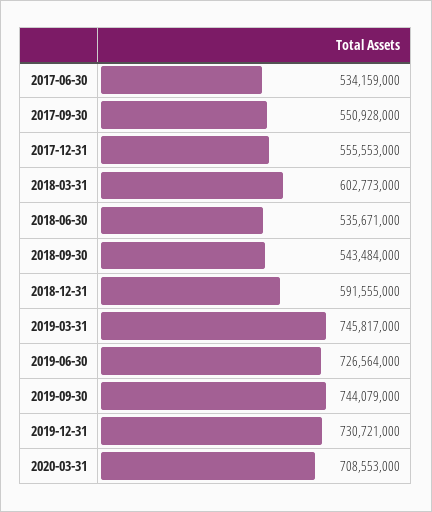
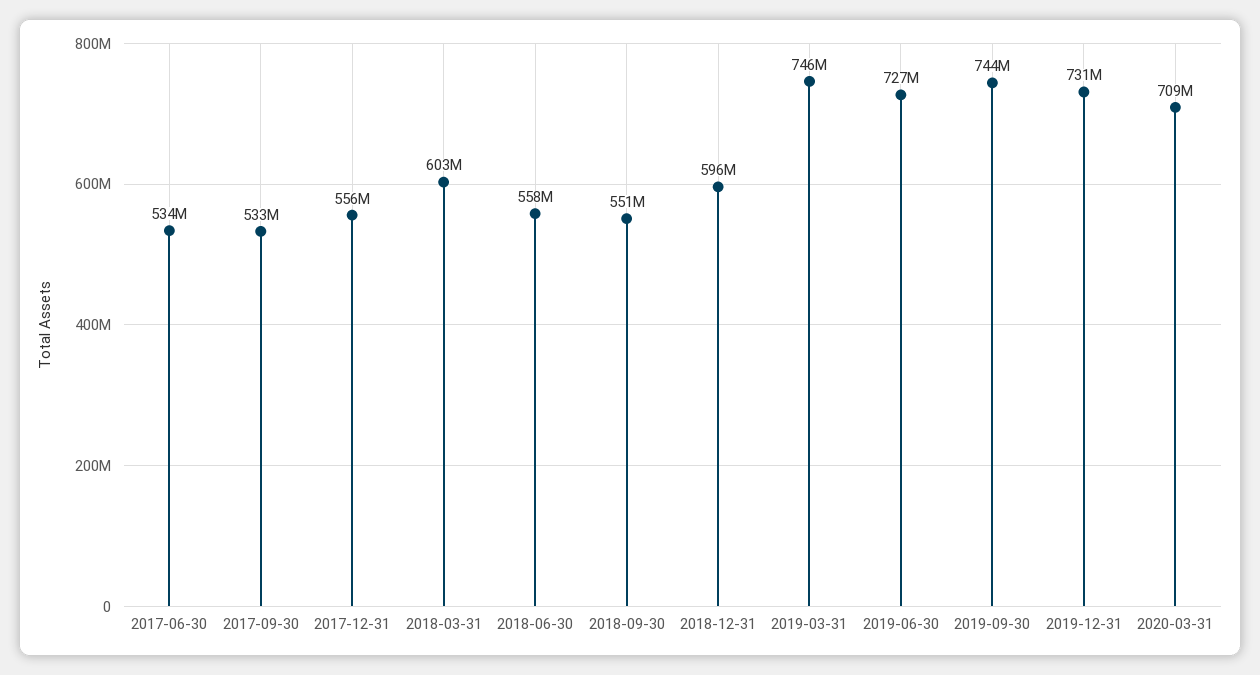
  {
    "2017-06-30": 534159000,
-   "2017-09-30": 550928000,
+   "2017-09-30": 533000000,
    "2017-12-31": 555553000,
    "2018-03-31": 602773000,
-   "2018-06-30": 535671000,
+   "2018-06-30": 558000000,
-   "2018-09-30": 543484000,
+   "2018-09-30": 551000000,
-   "2018-12-31": 591555000,
+   "2018-12-31": 596000000,
    "2019-03-31": 745817000,
    "2019-06-30": 726564000,
    "2019-09-30": 744079000,
    "2019-12-31": 730721000,
    "2020-03-31": 708553000
  }

